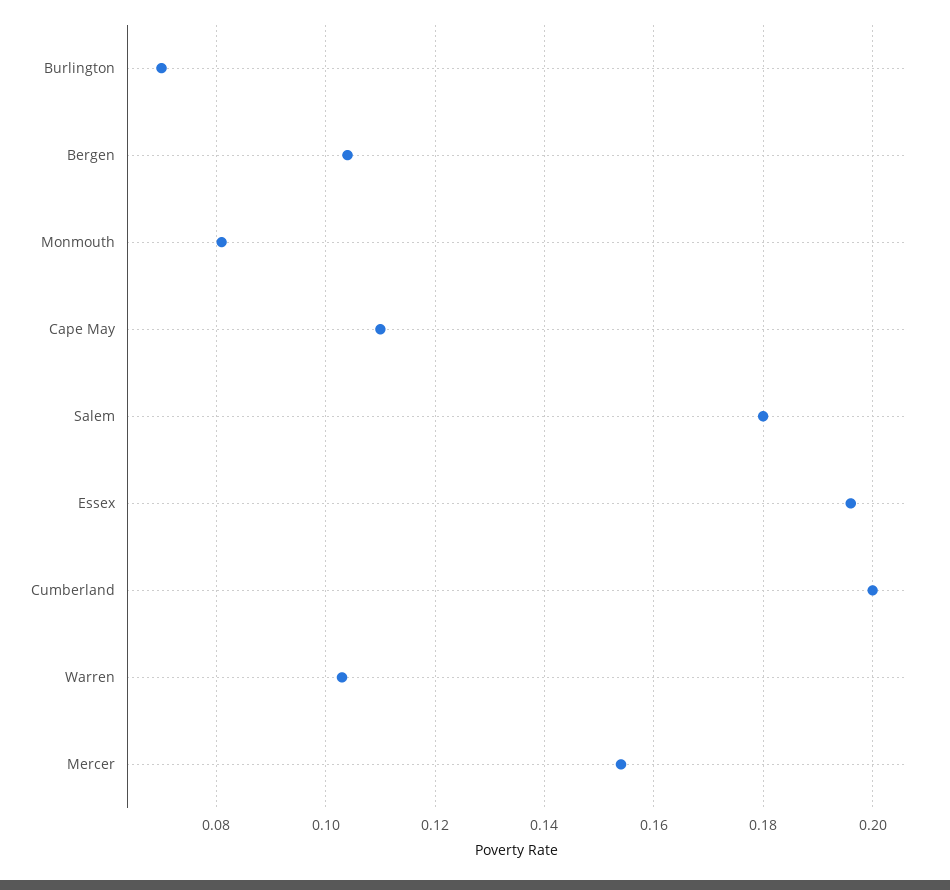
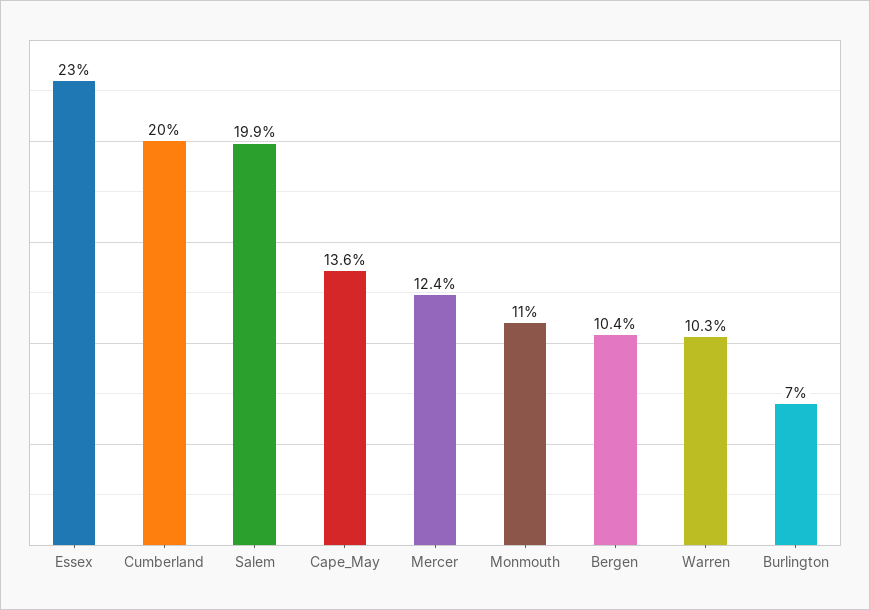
  {
    "Burlington": 0.07,
    "Bergen": 0.104,
-   "Monmouth": 0.08,
+   "Monmouth": 0.11,
-   "Cape May": 0.11,
+   "Cape May": 0.136,
-   "Salem": 0.18,
+   "Salem": 0.199,
-   "Essex": 0.195,
+   "Essex": 0.23,
    "Cumberland": 0.2,
    "Warren": 0.103,
-   "Mercer": 0.155
+   "Mercer": 0.124
  }

